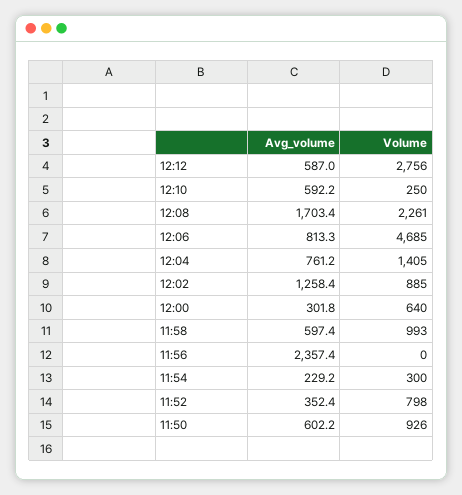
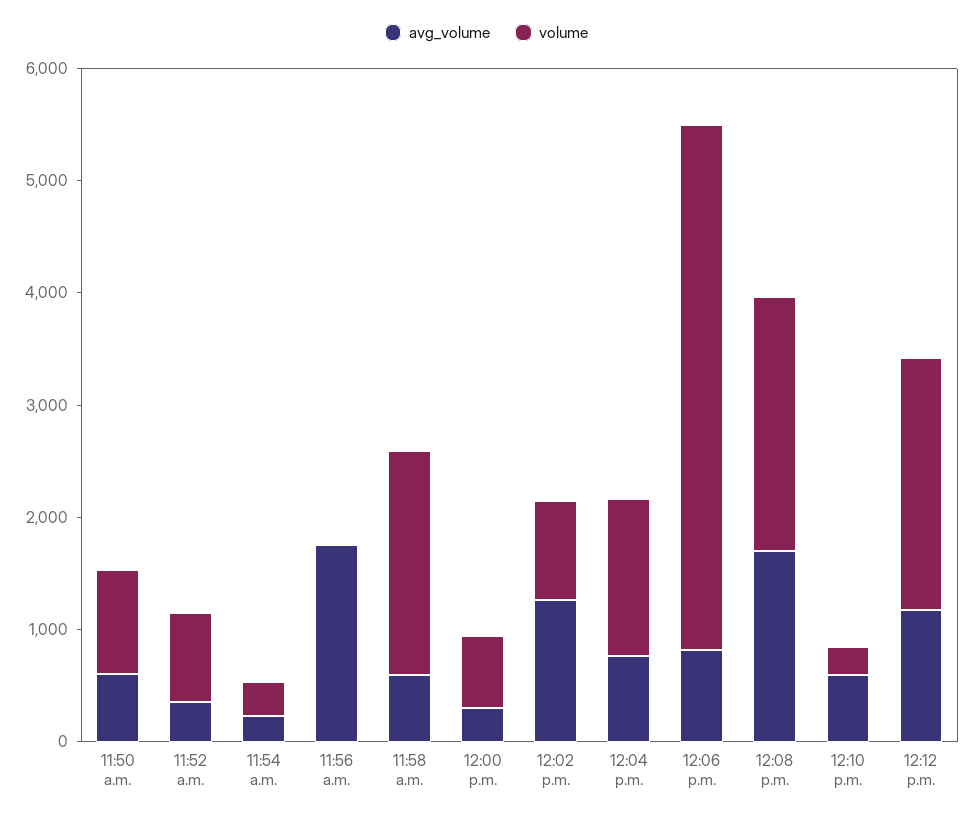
  {
    "Avg_volume": {
-     "12:12": 587,
+     "12:12": 1200,
      "12:10": 592.2,
      "12:08": 1703.4,
      "12:06": 813.3,
      "12:04": 761.2,
      "12:02": 1258.4,
      "12:00": 301.8,
      "11:58": 597.4,
-     "11:56": 2357.4,
+     "11:56": 1800,
      "11:54": 229.2,
      "11:52": 352.4,
      "11:50": 602.2
    },
    "Volume": {
-     "12:12": 2756,
+     "12:12": 2200,
      "12:10": 250,
      "12:08": 2261,
      "12:06": 4685,
      "12:04": 1405,
      "12:02": 885,
      "12:00": 640,
-     "11:58": 993,
+     "11:58": 2000,
      "11:56": 0,
      "11:54": 300,
      "11:52": 798,
      "11:50": 926
    }
  }

